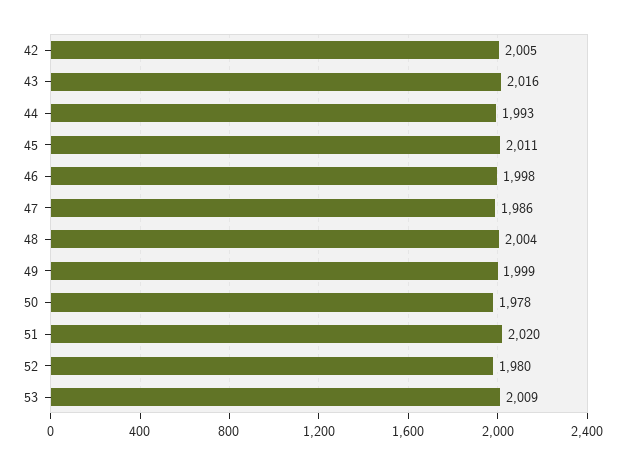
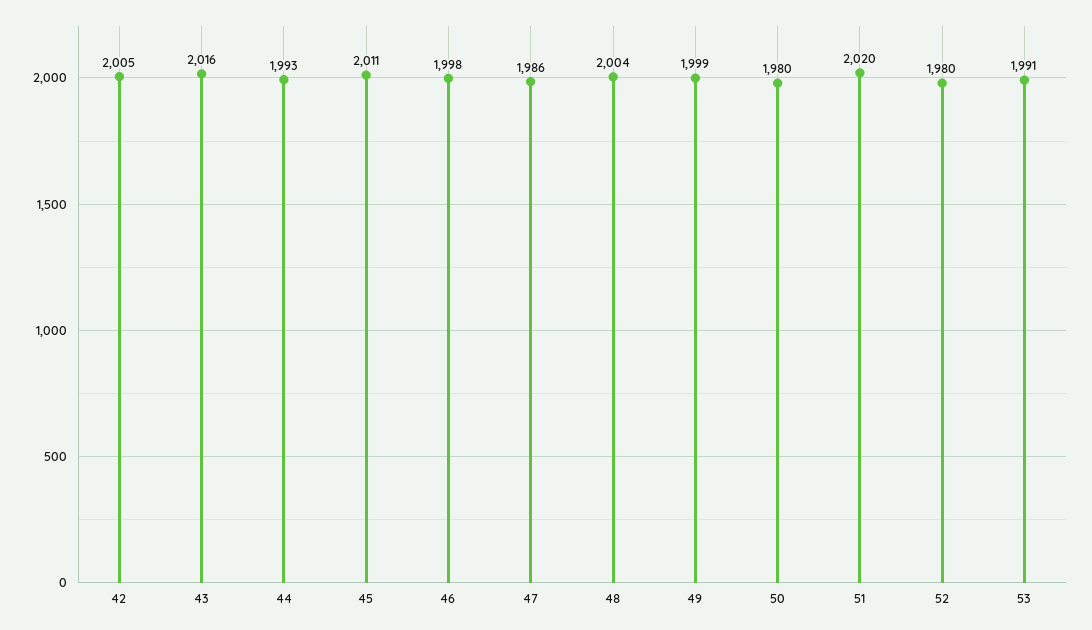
  {
    "42": 2005,
    "43": 2016,
    "44": 1993,
    "45": 2011,
    "46": 1998,
    "47": 1986,
    "48": 2004,
    "49": 1999,
-   "50": 1978,
+   "50": 1980,
    "51": 2020,
    "52": 1980,
-   "53": 2009
+   "53": 1991
  }

